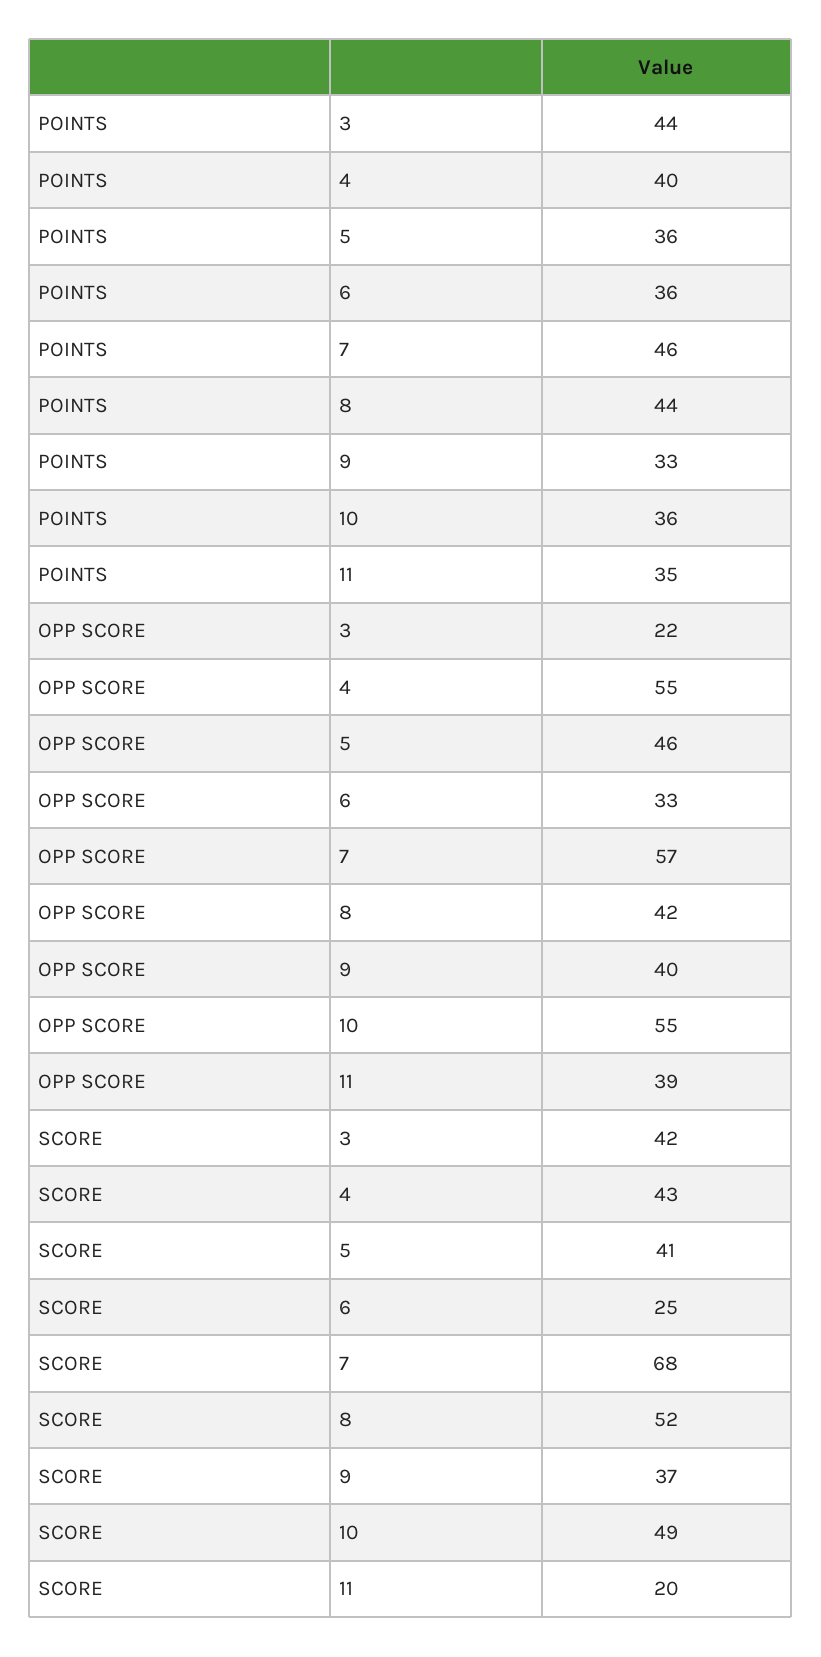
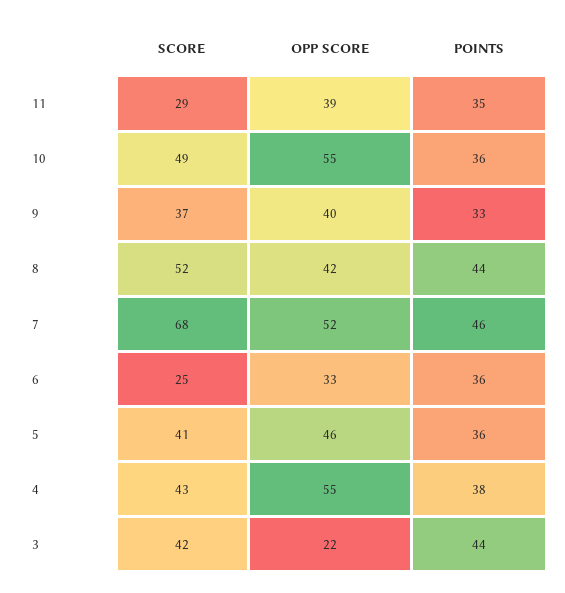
  {
    "POINTS": {
      "3": 44,
-     "4": 40,
+     "4": 38,
      "5": 36,
      "6": 36,
      "7": 46,
      "8": 44,
      "9": 33,
      "10": 36,
      "11": 35
    },
    "OPP SCORE": {
      "3": 22,
      "4": 55,
      "5": 46,
      "6": 33,
-     "7": 57,
+     "7": 52,
      "8": 42,
      "9": 40,
      "10": 55,
      "11": 39
    },
    "SCORE": {
      "3": 42,
      "4": 43,
      "5": 41,
      "6": 25,
      "7": 68,
      "8": 52,
      "9": 37,
      "10": 49,
-     "11": 20
+     "11": 29
    }
  }

